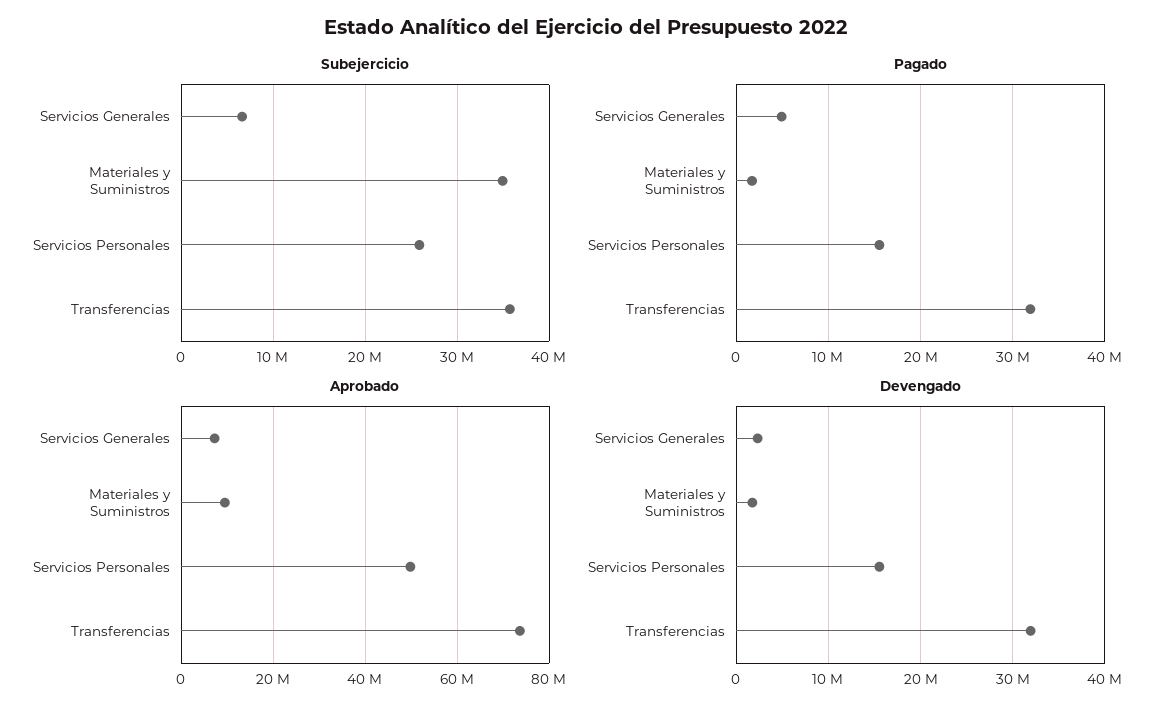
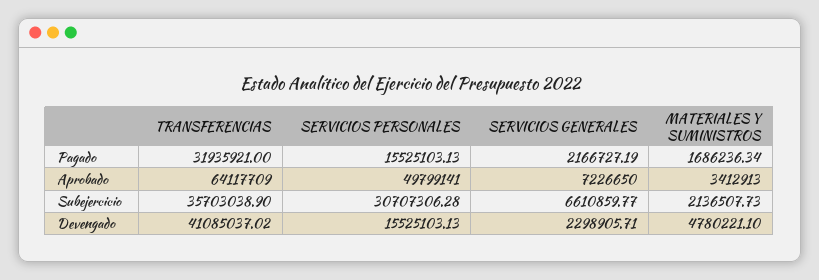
  {
    "Subejercicio": {
      "Servicios Generales": 6610859.77,
-     "Materiales y Suministros": 35000000,
+     "Materiales y Suministros": 2136507.73,
-     "Servicios Personales": 26000000,
+     "Servicios Personales": 30707306.28,
      "Transferencias": 35703038.9
    },
    "Pagado": {
-     "Servicios Generales": 5000000,
+     "Servicios Generales": 2166727.19,
      "Materiales y Suministros": 1686236.34,
      "Servicios Personales": 15525103.13,
      "Transferencias": 31935921
    },
    "Aprobado": {
      "Servicios Generales": 7226650,
-     "Materiales y Suministros": 10000000,
+     "Materiales y Suministros": 3412913,
      "Servicios Personales": 49799141,
-     "Transferencias": 74000000
+     "Transferencias": 64117709
    },
    "Devengado": {
      "Servicios Generales": 2298905.71,
-     "Materiales y Suministros": 2000000,
+     "Materiales y Suministros": 4780221.1,
      "Servicios Personales": 15525103.13,
-     "Transferencias": 32000000
+     "Transferencias": 41085037.02
    }
  }

